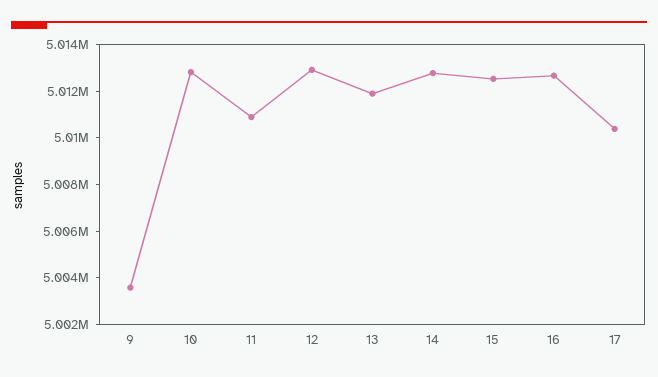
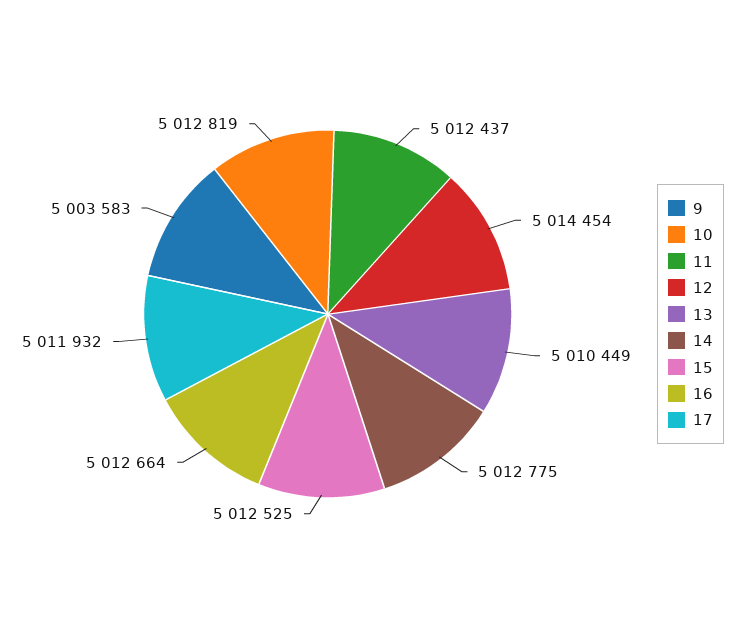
  {
    "9": 5003583,
    "10": 5012819,
-   "11": 5011000,
+   "11": 5012437,
-   "12": 5013000,
+   "12": 5014454,
-   "13": 5012000,
+   "13": 5010449,
    "14": 5012775,
    "15": 5012525,
    "16": 5012664,
-   "17": 5010500
+   "17": 5011932
  }

